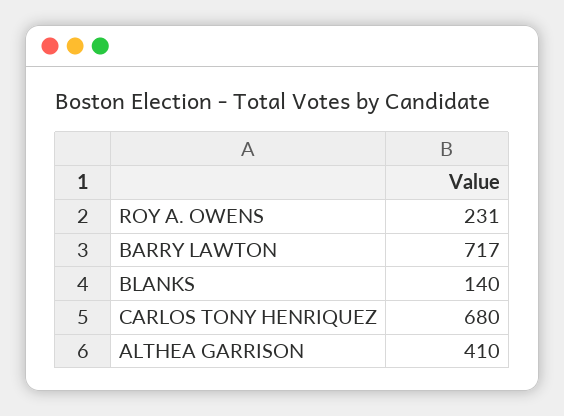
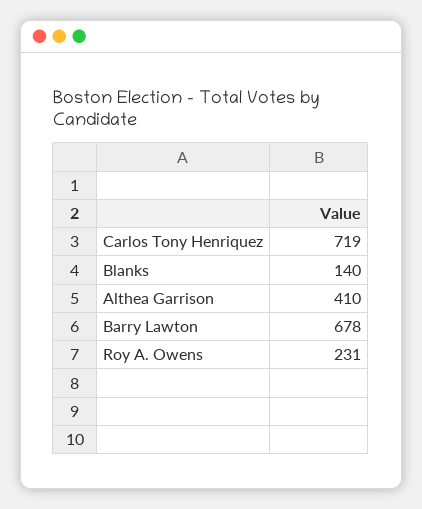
  {
    "ROY A. OWENS": 231,
-   "BARRY LAWTON": 717,
+   "BARRY LAWTON": 678,
    "BLANKS": 140,
-   "CARLOS TONY HENRIQUEZ": 680,
+   "CARLOS TONY HENRIQUEZ": 719,
    "ALTHEA GARRISON": 410
  }

